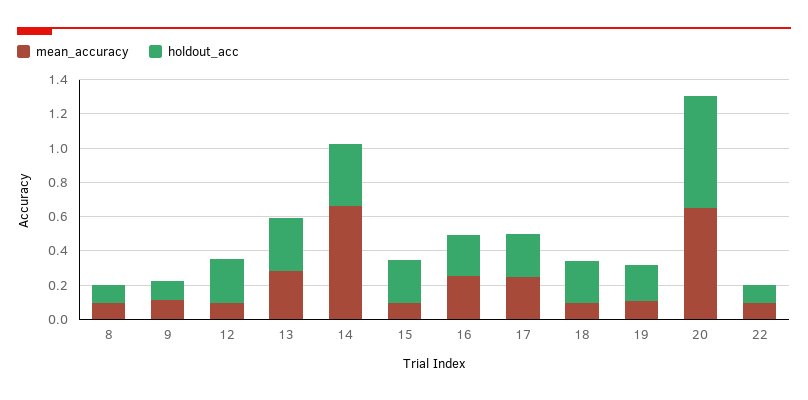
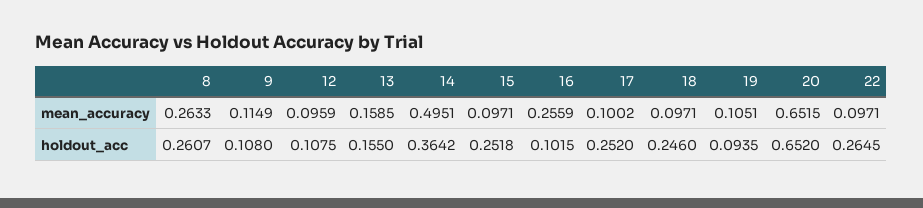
  {
    "mean_accuracy": {
-     "8": 0.1,
+     "8": 0.2633,
      "9": 0.1149,
      "12": 0.0959,
-     "13": 0.3,
+     "13": 0.1585,
-     "14": 0.65,
+     "14": 0.4951,
      "15": 0.0971,
      "16": 0.2559,
-     "17": 0.25,
+     "17": 0.1002,
      "18": 0.0971,
      "19": 0.1051,
      "20": 0.6515,
      "22": 0.0971
    },
    "holdout_acc": {
-     "8": 0.1,
+     "8": 0.2607,
      "9": 0.108,
-     "12": 0.25,
+     "12": 0.1075,
-     "13": 0.3,
+     "13": 0.155,
      "14": 0.3642,
      "15": 0.2518,
-     "16": 0.25,
+     "16": 0.1015,
      "17": 0.252,
      "18": 0.246,
-     "19": 0.2,
+     "19": 0.0935,
      "20": 0.652,
-     "22": 0.1
+     "22": 0.2645
    }
  }

